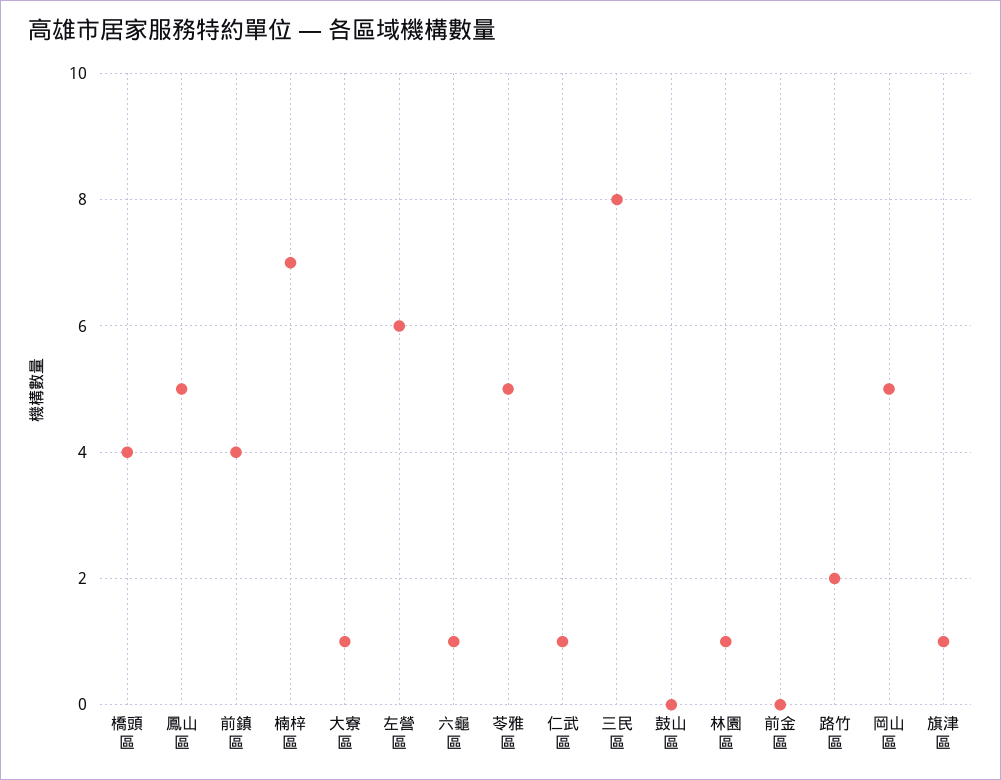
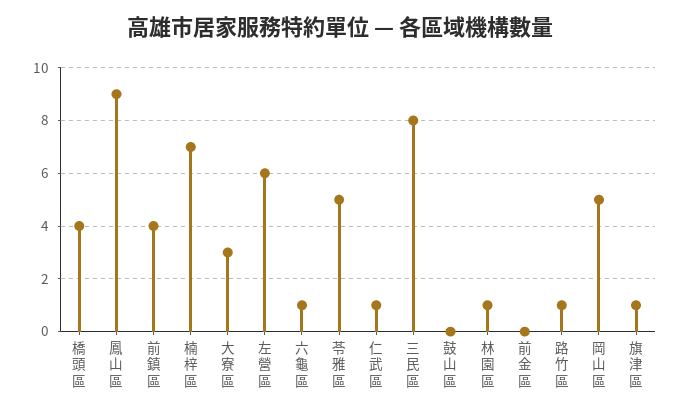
  {
    "橋頭區": 4,
-   "鳳山區": 5,
+   "鳳山區": 9,
    "前鎮區": 4,
    "楠梓區": 7,
-   "大寮區": 1,
+   "大寮區": 3,
    "左營區": 6,
    "六龜區": 1,
    "苓雅區": 5,
    "仁武區": 1,
    "三民區": 8,
    "鼓山區": 0,
    "林園區": 1,
    "前金區": 0,
-   "路竹區": 2,
+   "路竹區": 1,
    "岡山區": 5,
    "旗津區": 1
  }

